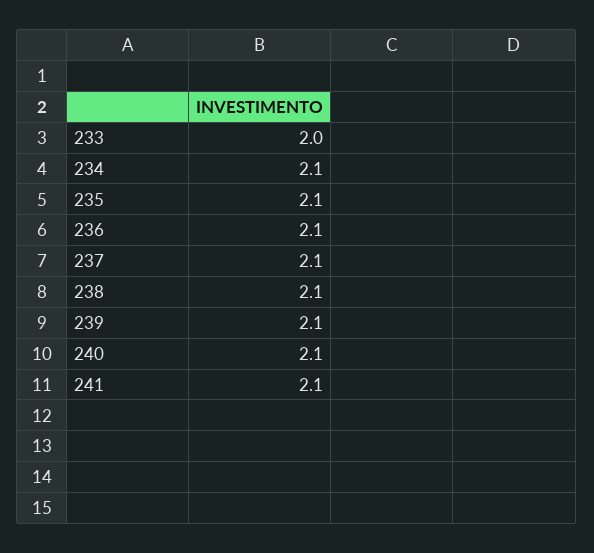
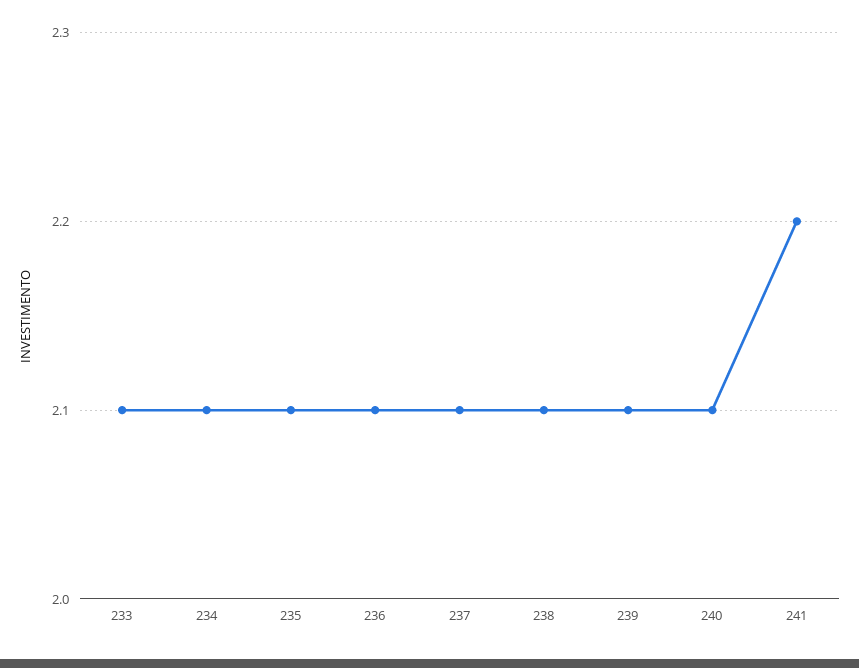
  {
-   "233": 2,
+   "233": 2.1,
    "234": 2.1,
    "235": 2.1,
    "236": 2.1,
    "237": 2.1,
    "238": 2.1,
    "239": 2.1,
    "240": 2.1,
-   "241": 2.1
+   "241": 2.2
  }

